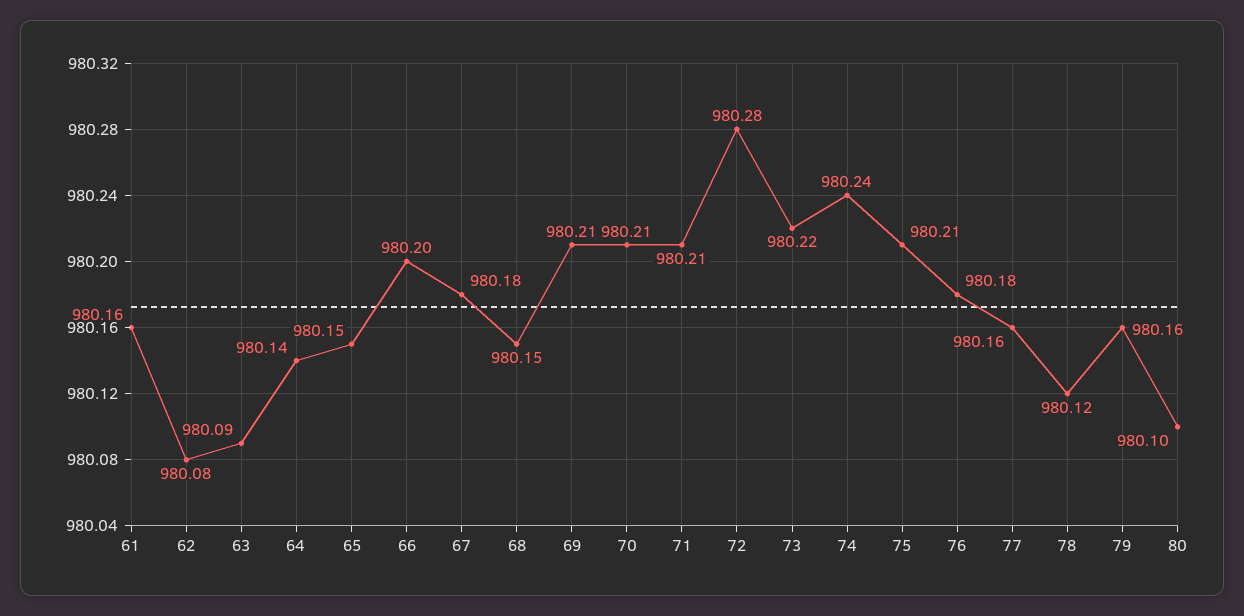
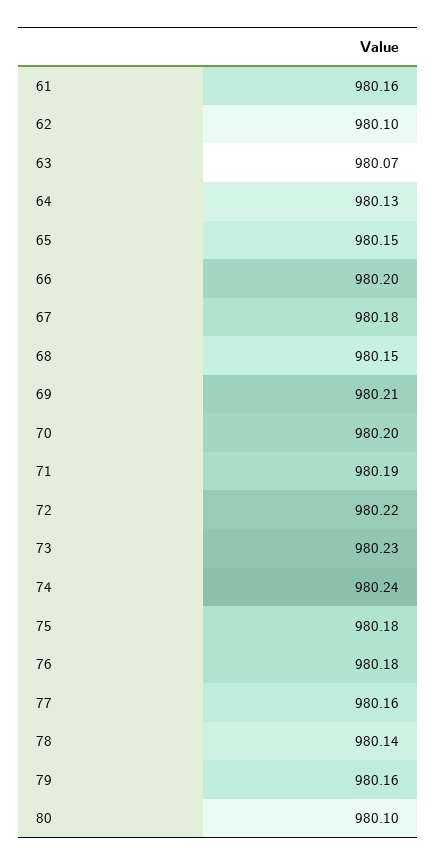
  {
    "61": 980.16,
-   "62": 980.08,
+   "62": 980.1,
-   "63": 980.09,
+   "63": 980.07,
-   "64": 980.14,
+   "64": 980.13,
    "65": 980.15,
    "66": 980.2,
    "67": 980.18,
    "68": 980.15,
    "69": 980.21,
-   "70": 980.21,
+   "70": 980.2,
-   "71": 980.21,
+   "71": 980.19,
-   "72": 980.28,
+   "72": 980.22,
-   "73": 980.22,
+   "73": 980.23,
    "74": 980.24,
-   "75": 980.21,
+   "75": 980.18,
    "76": 980.18,
    "77": 980.16,
-   "78": 980.12,
+   "78": 980.14,
    "79": 980.16,
    "80": 980.1
  }

